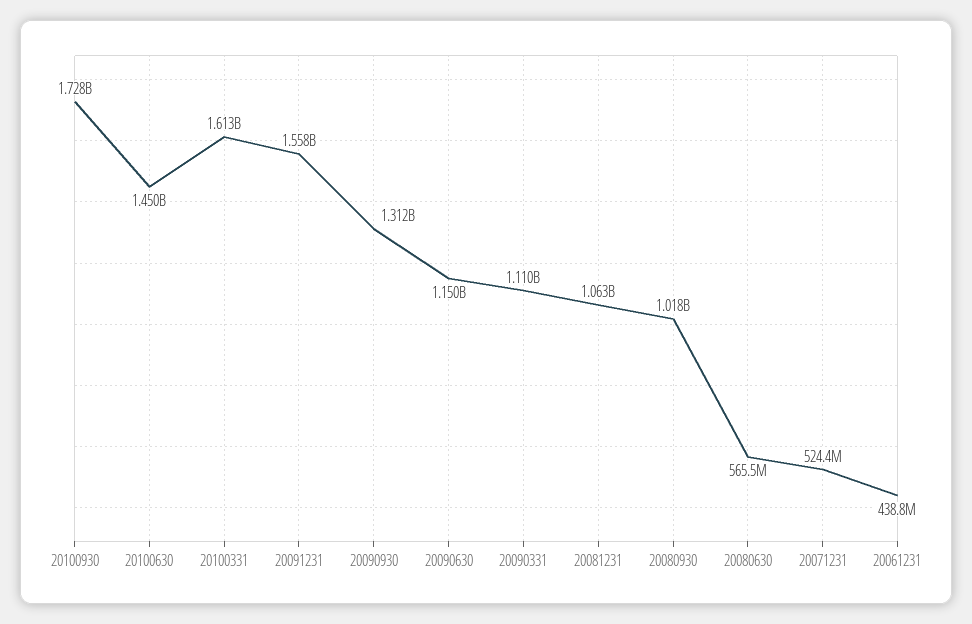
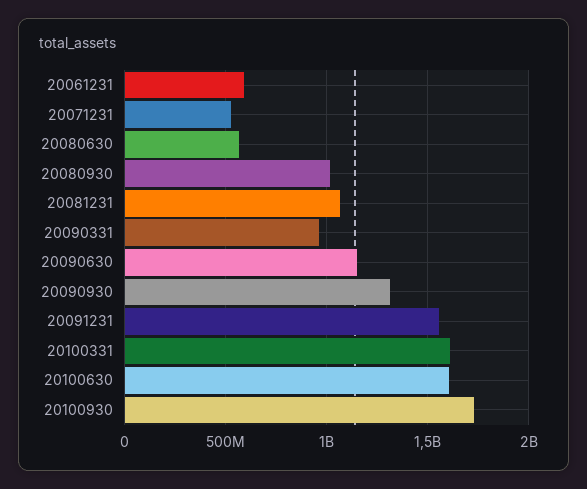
  {
    "20100930": 1728000000,
-   "20100630": 1450000000,
+   "20100630": 1600000000,
    "20100331": 1613000000,
    "20091231": 1558000000,
    "20090930": 1312000000,
    "20090630": 1150000000,
-   "20090331": 1110000000,
+   "20090331": 950000000,
    "20081231": 1063000000,
    "20080930": 1018000000,
    "20080630": 565500000,
    "20071231": 524400000,
-   "20061231": 438800000
+   "20061231": 600000000
  }

